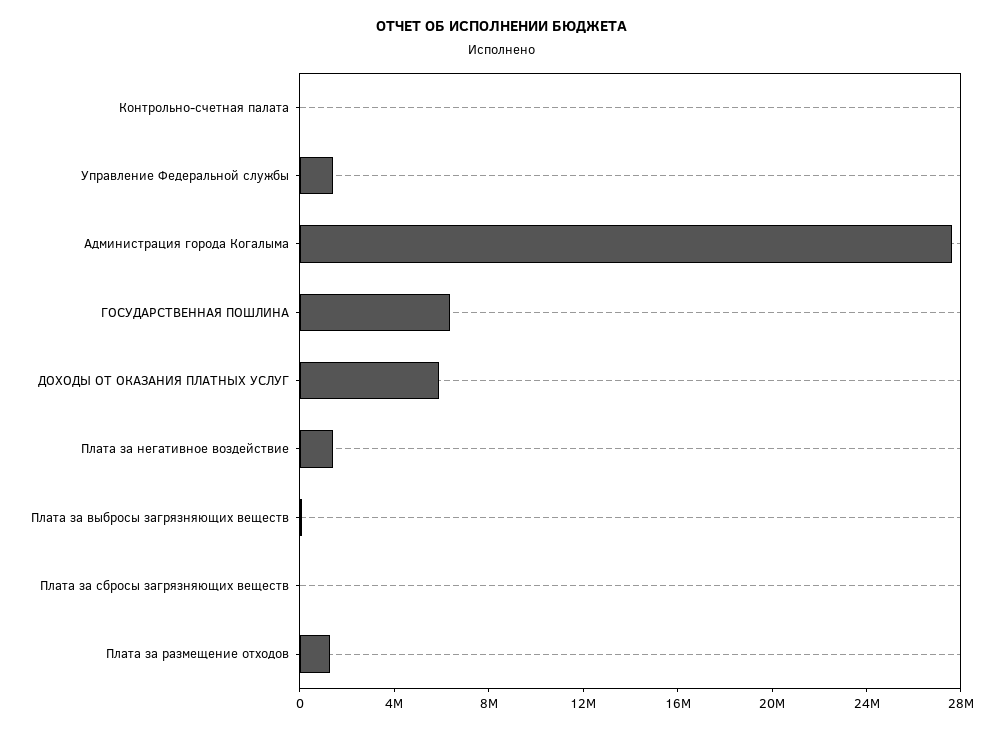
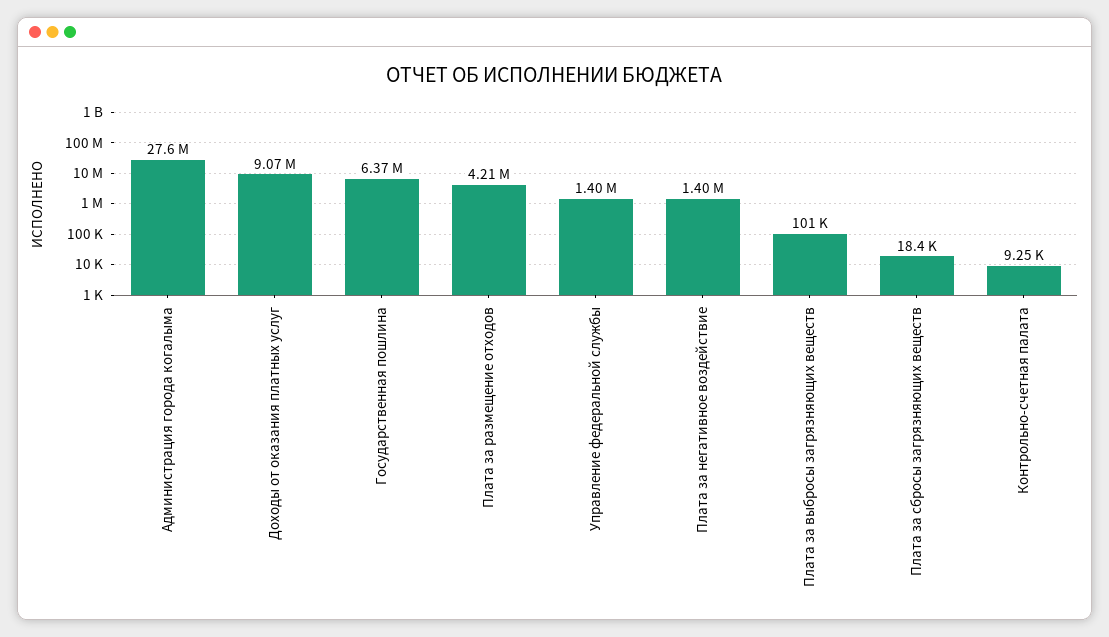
  {
    "Контрольно-счетная палата": 9250,
    "Управление Федеральной службы": 1400000,
    "Администрация города Когалыма": 27600000,
    "ГОСУДАРСТВЕННАЯ ПОШЛИНА": 6370000,
-   "ДОХОДЫ ОТ ОКАЗАНИЯ ПЛАТНЫХ УСЛУГ": 6000000,
+   "ДОХОДЫ ОТ ОКАЗАНИЯ ПЛАТНЫХ УСЛУГ": 9070000,
    "Плата за негативное воздействие": 1400000,
    "Плата за выбросы загрязняющих веществ": 101000,
    "Плата за сбросы загрязняющих веществ": 18400,
-   "Плата за размещение отходов": 1000000
+   "Плата за размещение отходов": 4210000
  }

